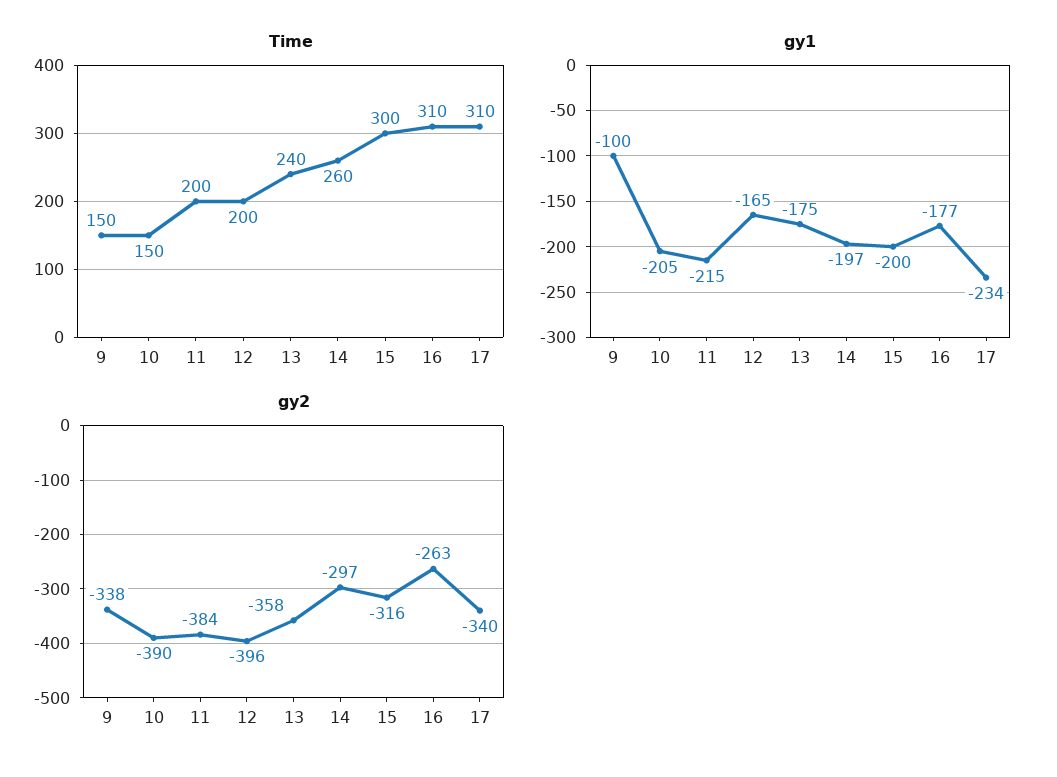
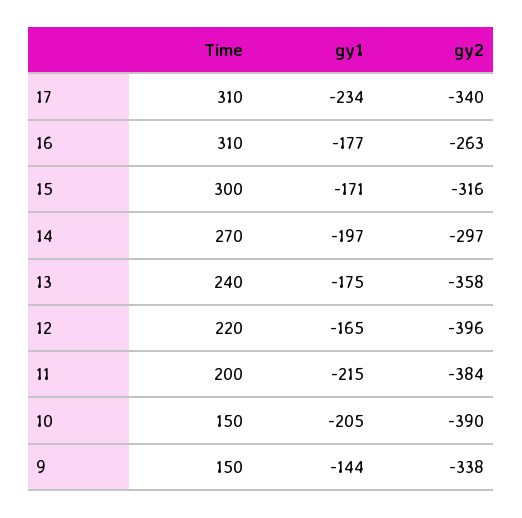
  {
    "Time": {
      "9": 150,
      "10": 150,
      "11": 200,
-     "12": 200,
+     "12": 220,
      "13": 240,
-     "14": 260,
+     "14": 270,
      "15": 300,
      "16": 310,
      "17": 310
    },
    "gy1": {
-     "9": -100,
+     "9": -144,
      "10": -205,
      "11": -215,
      "12": -165,
      "13": -175,
      "14": -197,
-     "15": -200,
+     "15": -171,
      "16": -177,
      "17": -234
    },
    "gy2": {
      "9": -338,
      "10": -390,
      "11": -384,
      "12": -396,
      "13": -358,
      "14": -297,
      "15": -316,
      "16": -263,
      "17": -340
    }
  }

